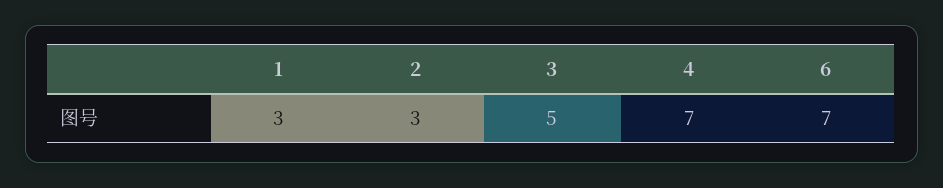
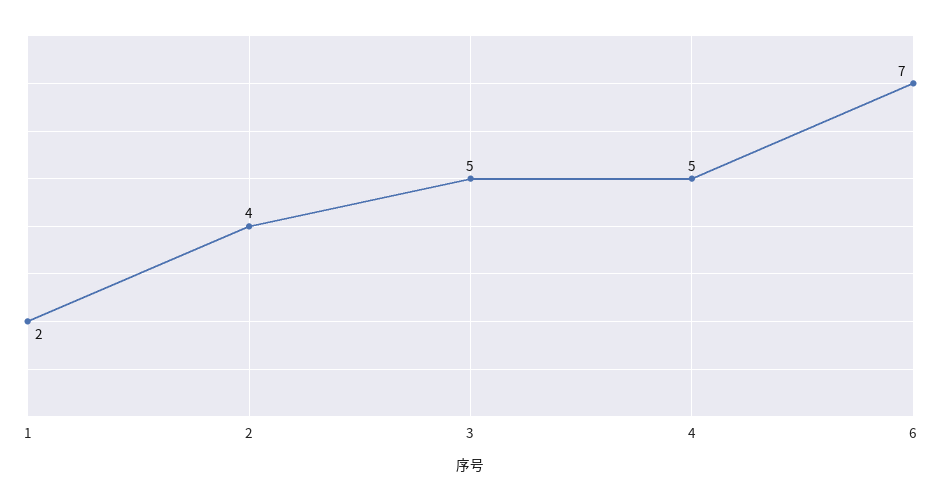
  {
-   "1": 3,
+   "1": 2,
-   "2": 3,
+   "2": 4,
    "3": 5,
-   "4": 7,
+   "4": 5,
    "6": 7
  }

